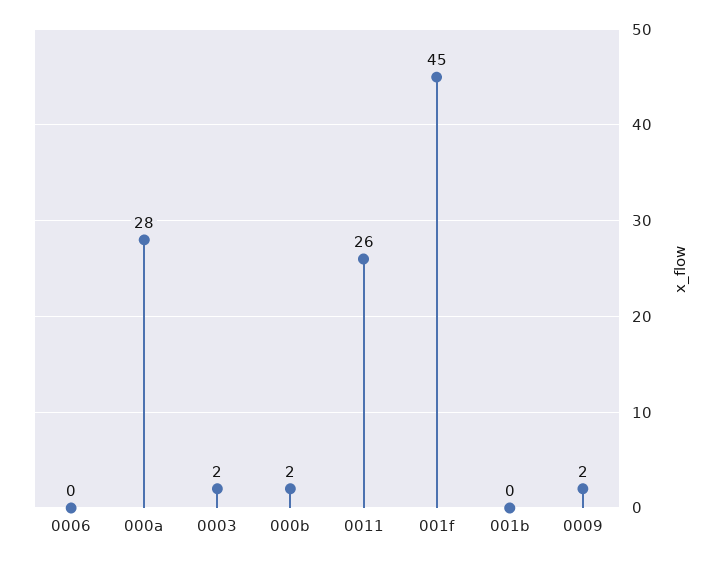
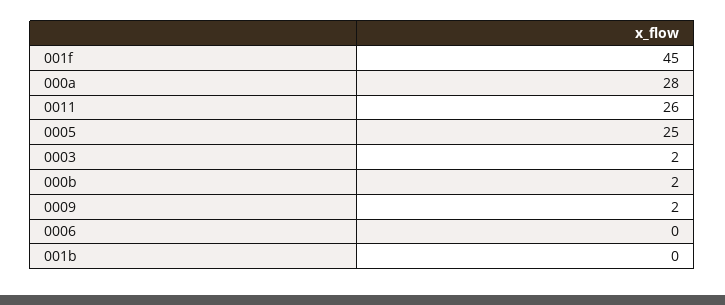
  {
    "0006": 0,
    "000a": 28,
    "0003": 2,
    "000b": 2,
    "0011": 26,
    "001f": 45,
    "001b": 0,
-   "0009": 2
+   "0009": 2,
+   "0005": 25
  }

